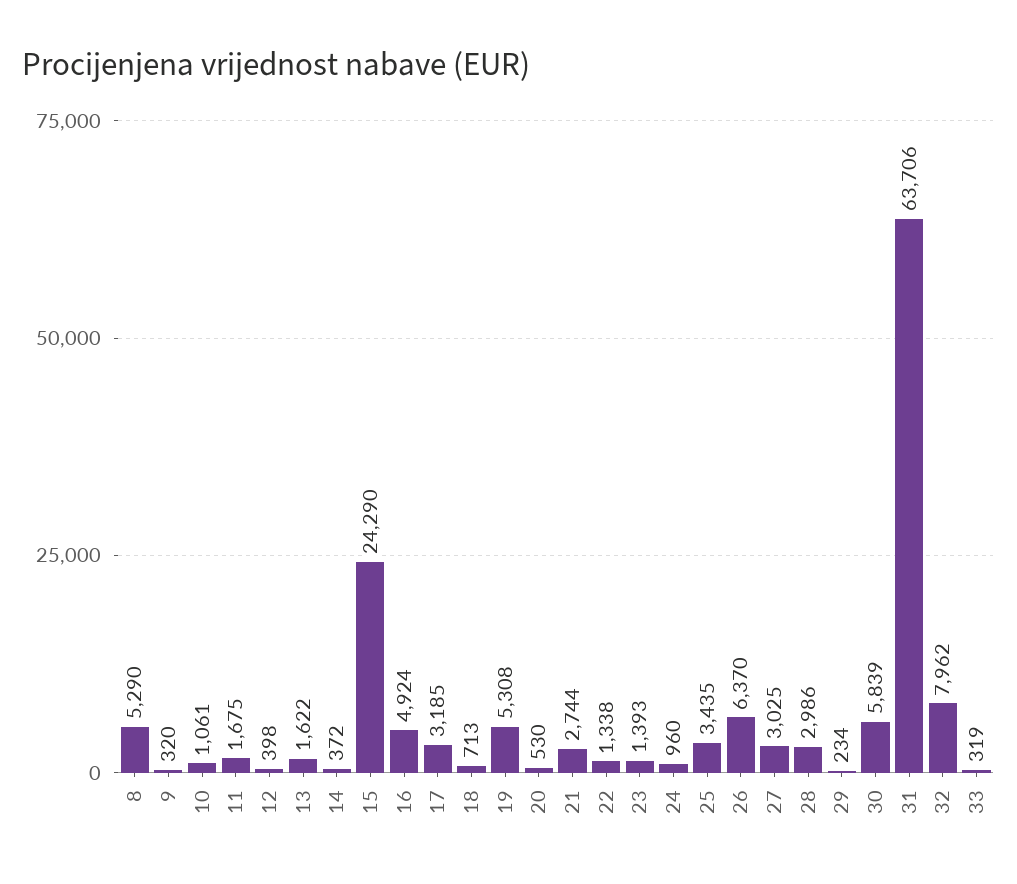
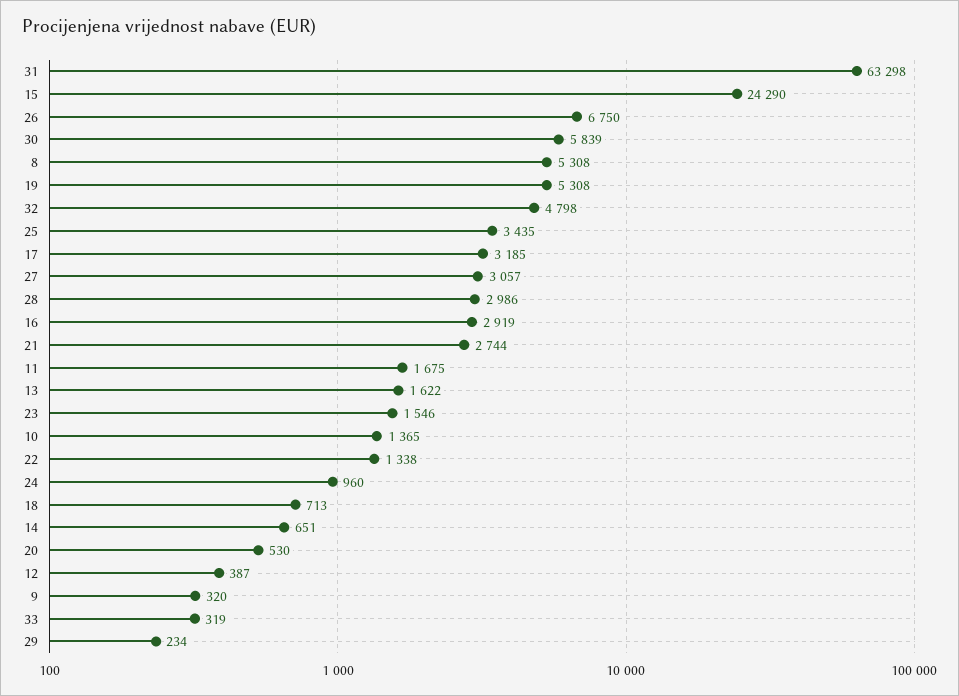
  {
-   "8": 5290,
+   "8": 5308,
    "9": 320,
-   "10": 1061,
+   "10": 1365,
    "11": 1675,
-   "12": 398,
+   "12": 387,
    "13": 1622,
-   "14": 372,
+   "14": 651,
    "15": 24290,
-   "16": 4924,
+   "16": 2919,
    "17": 3185,
    "18": 713,
    "19": 5308,
    "20": 530,
    "21": 2744,
    "22": 1338,
-   "23": 1393,
+   "23": 1546,
    "24": 960,
    "25": 3435,
-   "26": 6370,
+   "26": 6750,
-   "27": 3025,
+   "27": 3057,
    "28": 2986,
    "29": 234,
    "30": 5839,
-   "31": 63706,
+   "31": 63298,
-   "32": 7962,
+   "32": 4798,
    "33": 319
  }

